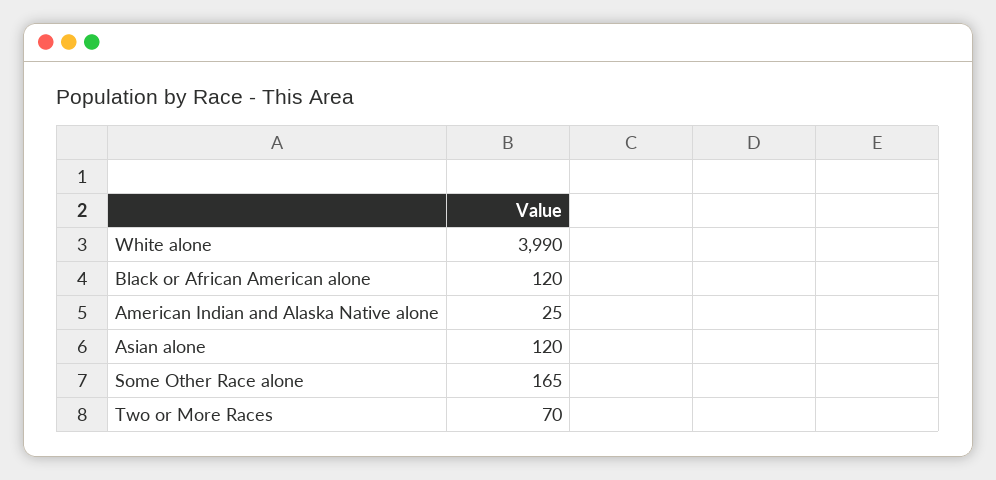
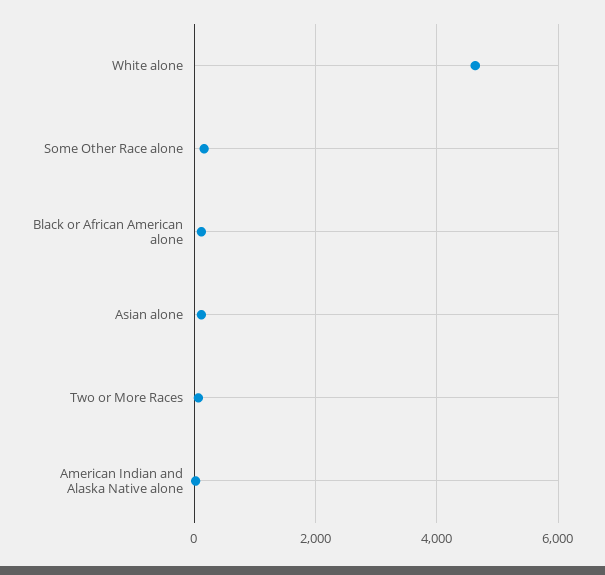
  {
-   "White alone": 3990,
+   "White alone": 4600,
    "Black or African American alone": 120,
    "American Indian and Alaska Native alone": 25,
    "Asian alone": 120,
    "Some Other Race alone": 165,
    "Two or More Races": 70
  }

